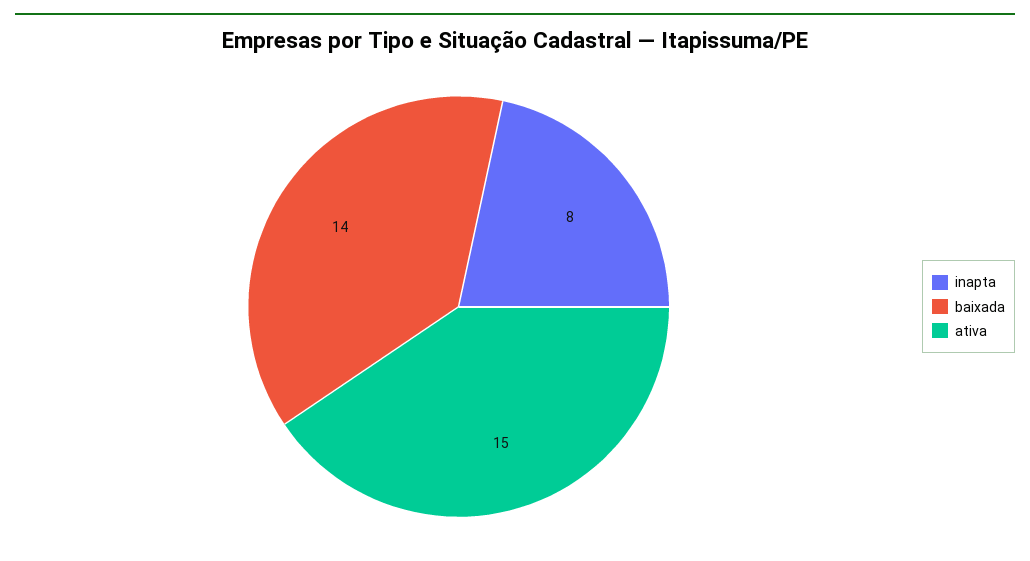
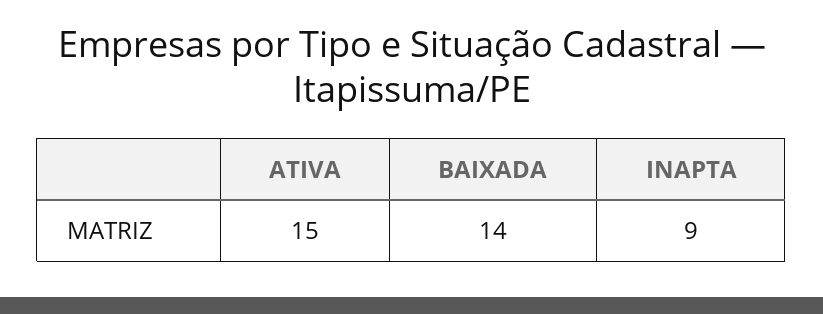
  {
-   "inapta": 8,
+   "inapta": 9,
    "baixada": 14,
    "ativa": 15
  }

